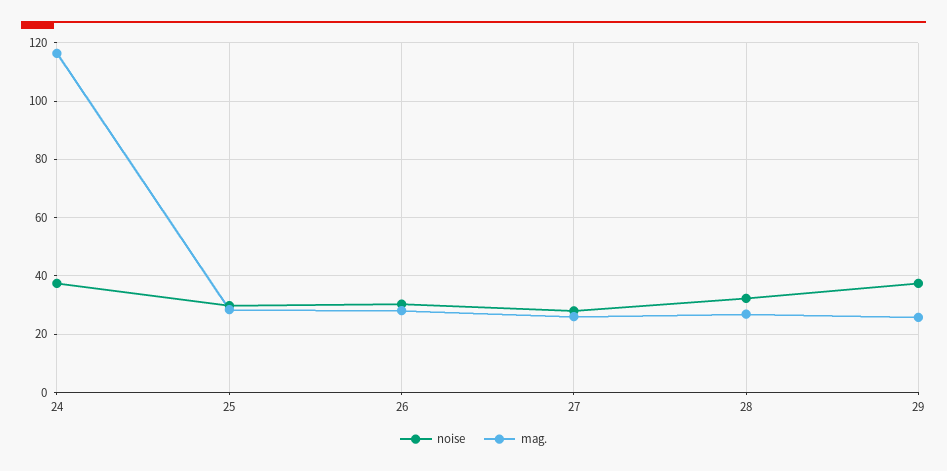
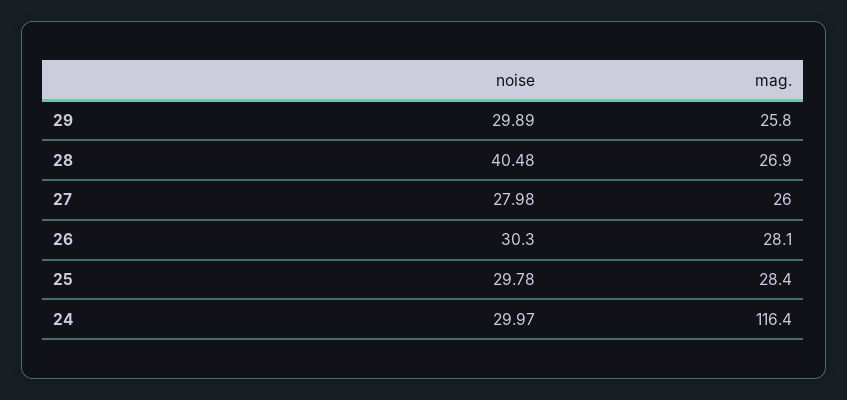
  {
    "noise": {
-     "24": 37.5,
+     "24": 29.97,
      "25": 29.78,
      "26": 30.3,
      "27": 27.98,
-     "28": 32.5,
+     "28": 40.48,
-     "29": 37.5
+     "29": 29.89
    },
    "mag.": {
      "24": 116.4,
      "25": 28.4,
      "26": 28.1,
      "27": 26,
      "28": 26.9,
      "29": 25.8
    }
  }

